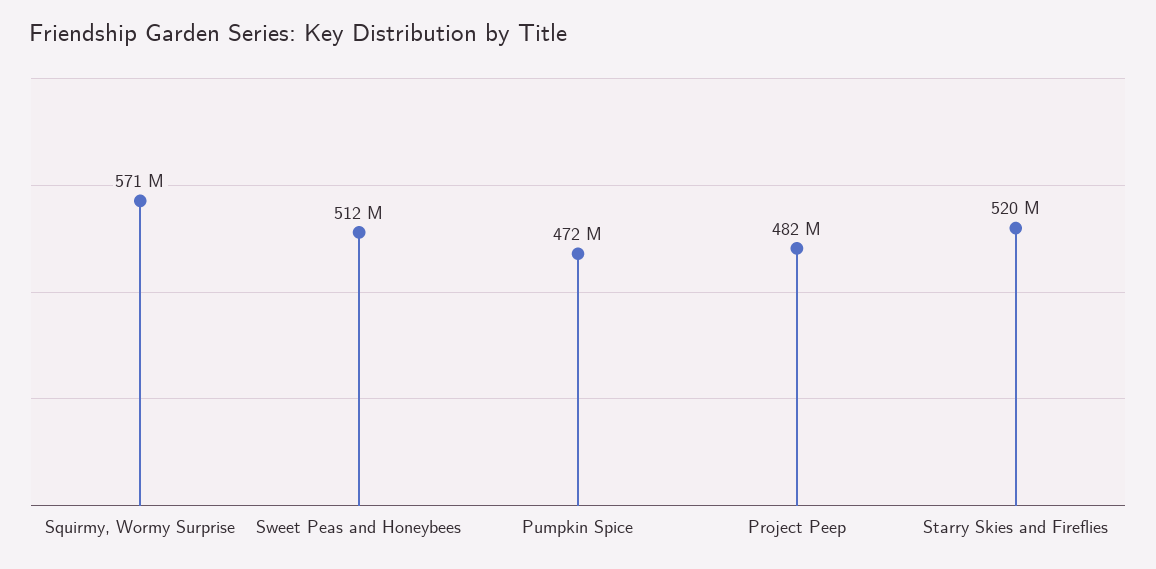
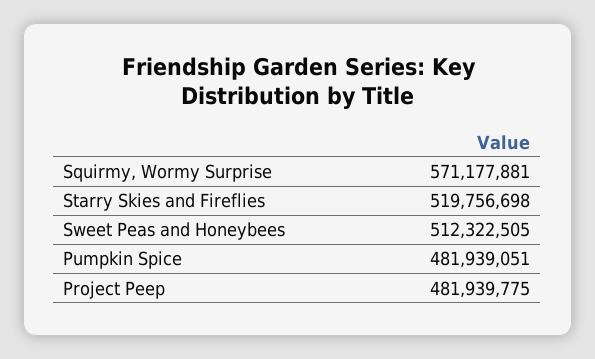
  {
    "Squirmy, Wormy Surprise": 571177881,
    "Sweet Peas and Honeybees": 512322505,
-   "Pumpkin Spice": 472000000,
+   "Pumpkin Spice": 481939051,
    "Project Peep": 481939775,
    "Starry Skies and Fireflies": 519756698
  }

